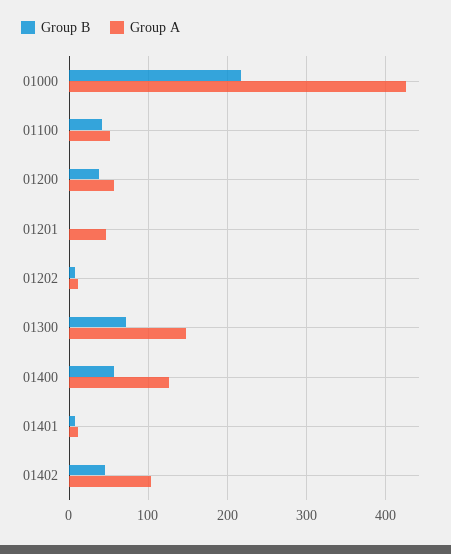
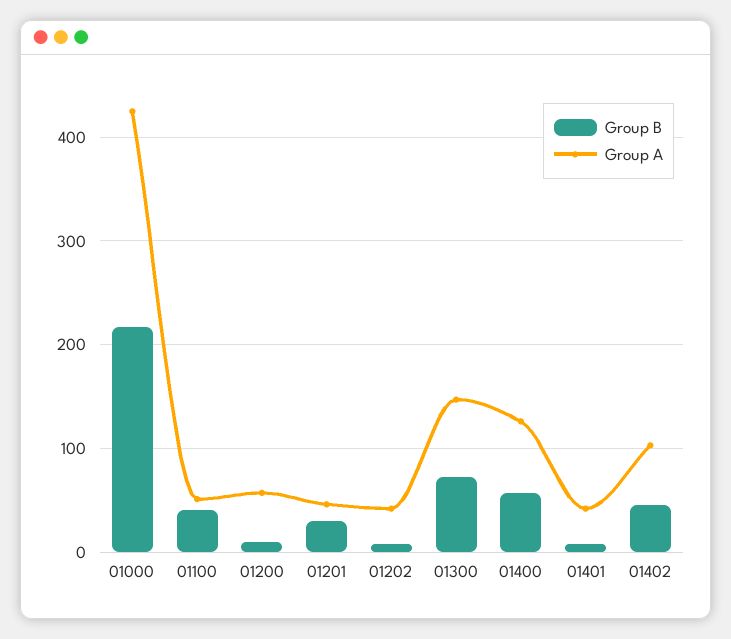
  {
    "Group B": {
      "01000": 220,
      "01100": 40,
-     "01200": 40,
+     "01200": 10,
-     "01201": 0,
+     "01201": 30,
      "01202": 10,
      "01300": 70,
      "01400": 60,
      "01401": 10,
      "01402": 50
    },
    "Group A": {
      "01000": 430,
      "01100": 50,
      "01200": 60,
      "01201": 50,
-     "01202": 10,
+     "01202": 40,
      "01300": 150,
      "01400": 130,
-     "01401": 10,
+     "01401": 40,
      "01402": 100
    }
  }

